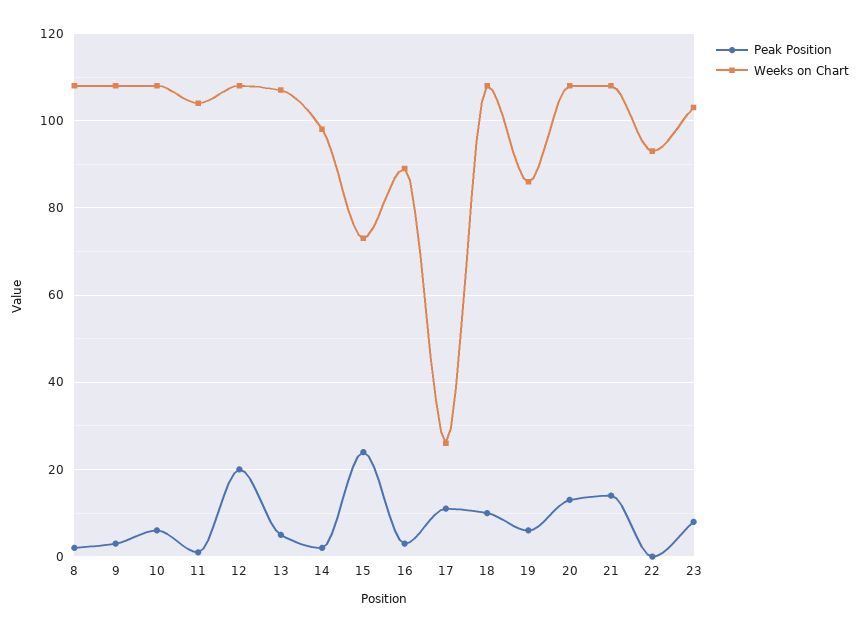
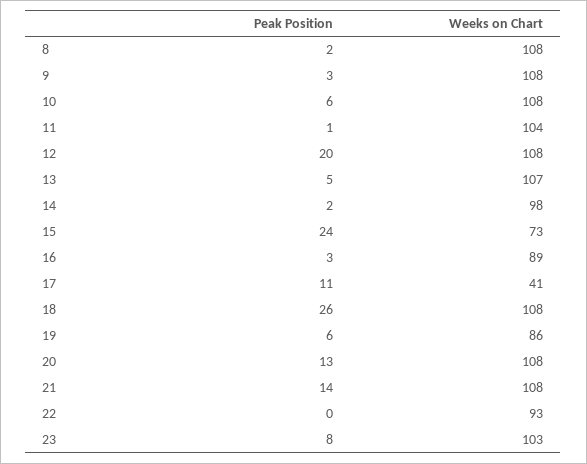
  {
    "Peak Position": {
      "8": 2,
      "9": 3,
      "10": 6,
      "11": 1,
      "12": 20,
      "13": 5,
      "14": 2,
      "15": 24,
      "16": 3,
      "17": 11,
-     "18": 10,
+     "18": 26,
      "19": 6,
      "20": 13,
      "21": 14,
      "22": 0,
      "23": 8
    },
    "Weeks on Chart": {
      "8": 108,
      "9": 108,
      "10": 108,
      "11": 104,
      "12": 108,
      "13": 107,
      "14": 98,
      "15": 73,
      "16": 89,
-     "17": 25,
+     "17": 41,
      "18": 108,
      "19": 86,
      "20": 108,
      "21": 108,
      "22": 93,
      "23": 103
    }
  }

